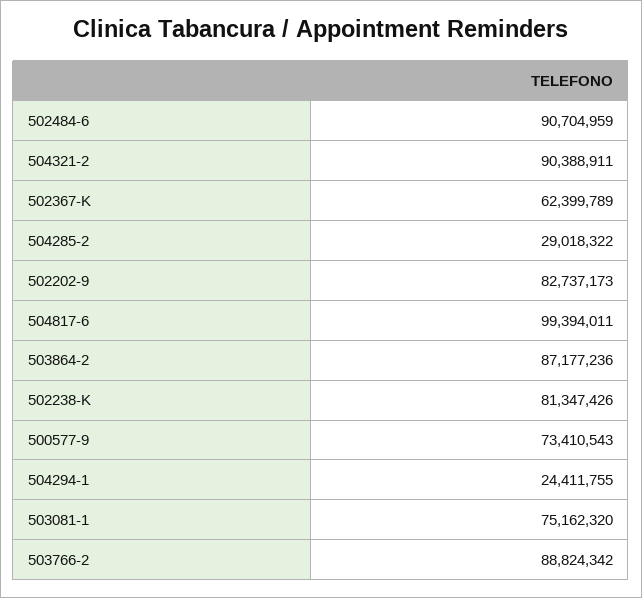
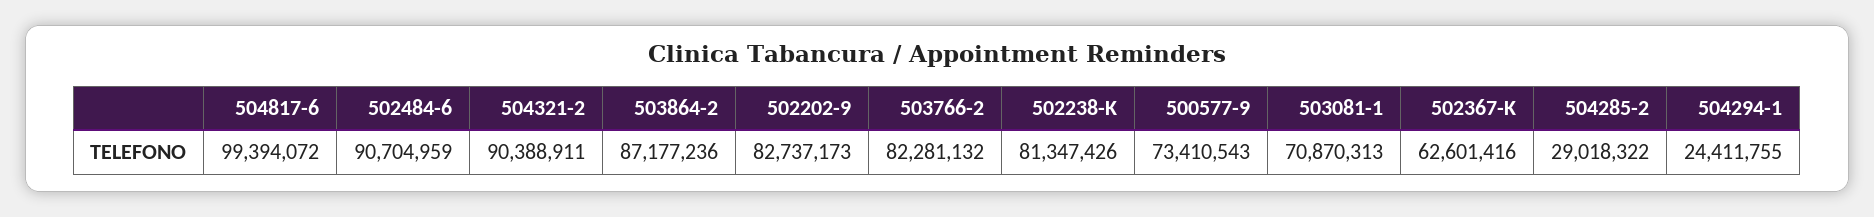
  {
    "502484-6": 90704959,
    "504321-2": 90388911,
-   "502367-K": 62399789,
+   "502367-K": 62601416,
    "504285-2": 29018322,
    "502202-9": 82737173,
-   "504817-6": 99394011,
+   "504817-6": 99394072,
    "503864-2": 87177236,
    "502238-K": 81347426,
    "500577-9": 73410543,
    "504294-1": 24411755,
-   "503081-1": 75162320,
+   "503081-1": 70870313,
-   "503766-2": 88824342
+   "503766-2": 82281132
  }

